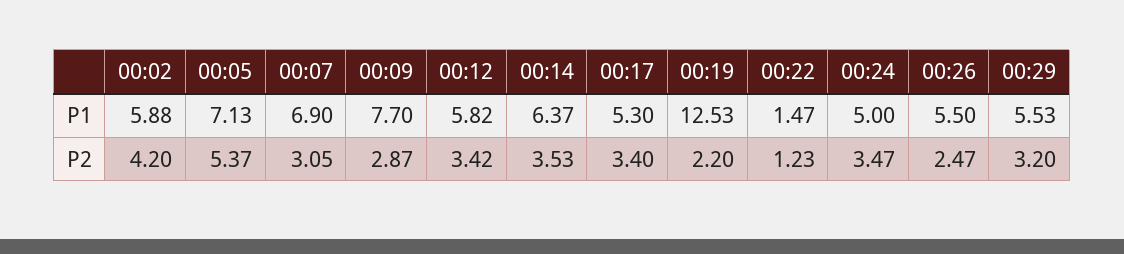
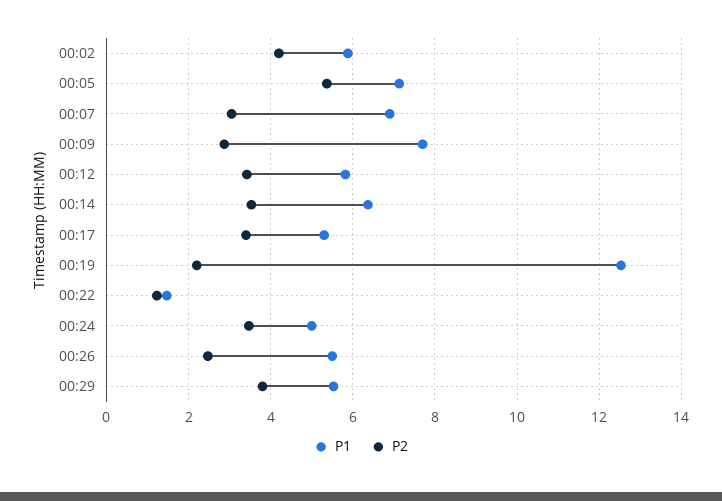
  {
    "P1": {
      "00:02": 5.88,
      "00:05": 7.13,
      "00:07": 6.9,
      "00:09": 7.7,
      "00:12": 5.82,
      "00:14": 6.37,
      "00:17": 5.3,
      "00:19": 12.53,
      "00:22": 1.47,
      "00:24": 5,
      "00:26": 5.5,
      "00:29": 5.53
    },
    "P2": {
      "00:02": 4.2,
      "00:05": 5.37,
      "00:07": 3.05,
      "00:09": 2.87,
      "00:12": 3.42,
      "00:14": 3.53,
      "00:17": 3.4,
      "00:19": 2.2,
      "00:22": 1.23,
      "00:24": 3.47,
      "00:26": 2.47,
-     "00:29": 3.2
+     "00:29": 3.8
    }
  }

